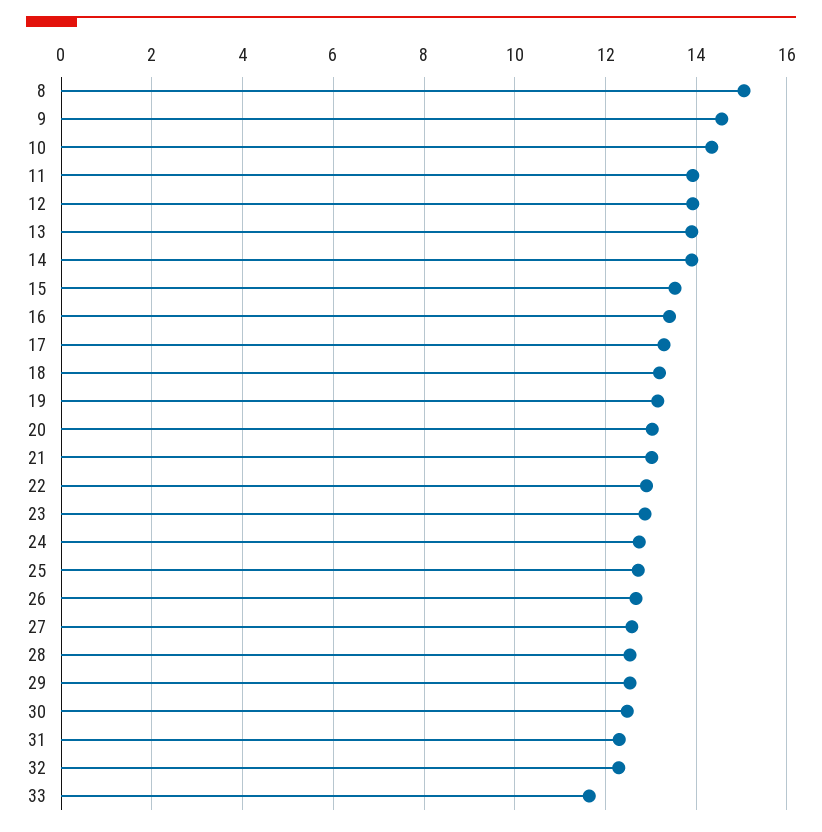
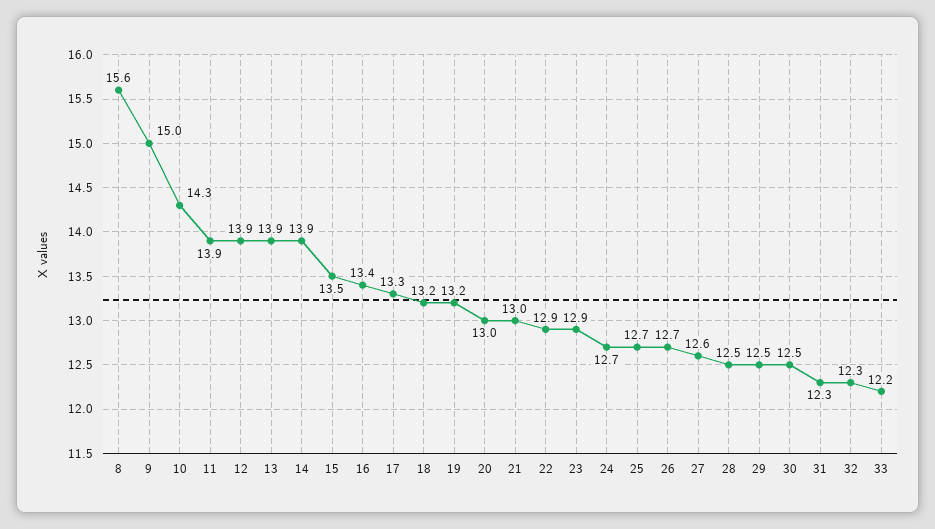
  {
-   "8": 15,
+   "8": 15.6,
-   "9": 14.6,
+   "9": 15,
    "10": 14.3,
    "11": 13.9,
    "12": 13.9,
    "13": 13.9,
    "14": 13.9,
    "15": 13.5,
    "16": 13.4,
    "17": 13.3,
    "18": 13.2,
    "19": 13.2,
    "20": 13,
    "21": 13,
    "22": 12.9,
    "23": 12.9,
    "24": 12.7,
    "25": 12.7,
    "26": 12.7,
    "27": 12.6,
    "28": 12.5,
    "29": 12.5,
    "30": 12.5,
    "31": 12.3,
    "32": 12.3,
-   "33": 11.6
+   "33": 12.2
  }

